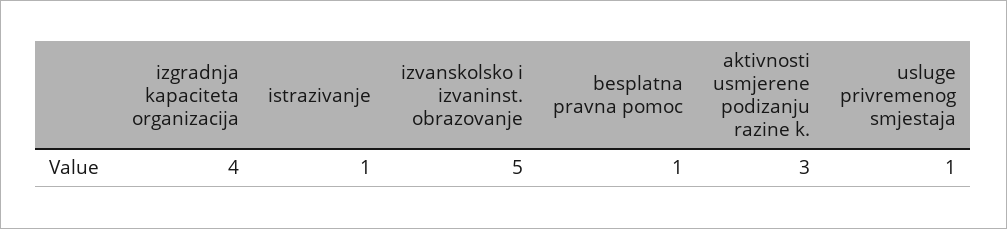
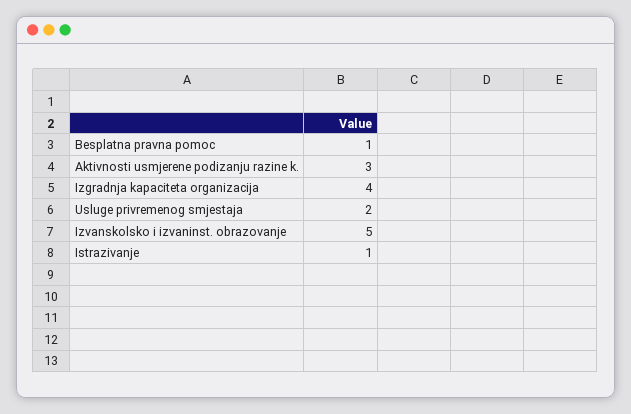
  {
    "izgradnja kapaciteta organizacija": 4,
    "istrazivanje": 1,
    "izvanskolsko i izvaninst. obrazovanje": 5,
    "besplatna pravna pomoc": 1,
    "aktivnosti usmjerene podizanju razine k.": 3,
-   "usluge privremenog smjestaja": 1
+   "usluge privremenog smjestaja": 2
  }

